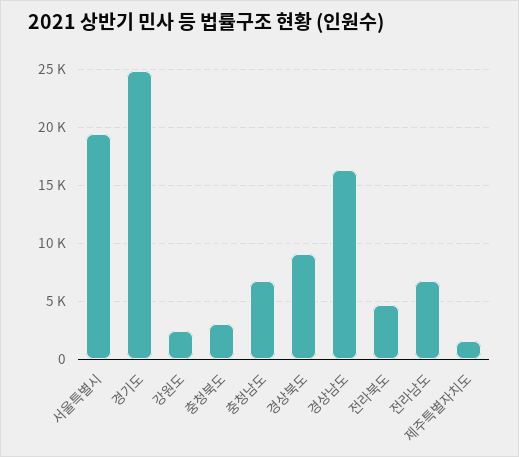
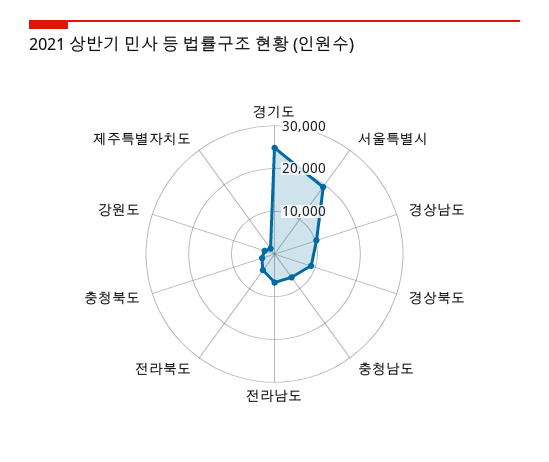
  {
    "서울특별시": 19000,
    "경기도": 25000,
    "강원도": 2000,
    "충청북도": 3000,
    "충청남도": 7000,
    "경상북도": 9000,
-   "경상남도": 16000,
+   "경상남도": 10000,
    "전라북도": 5000,
    "전라남도": 7000,
    "제주특별자치도": 2000
  }

